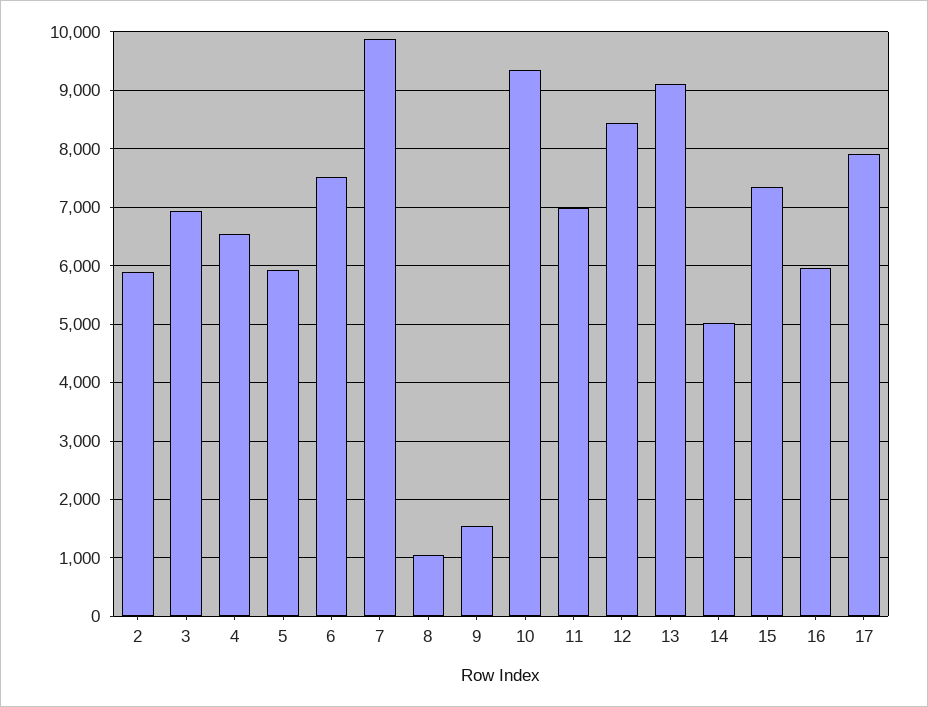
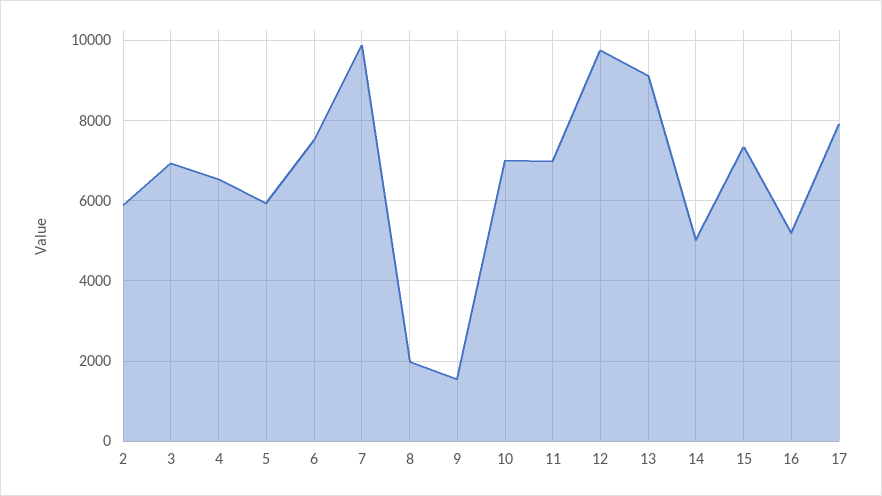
  {
    "2": 5800,
    "3": 7000,
    "4": 6600,
    "5": 6000,
    "6": 7600,
    "7": 9800,
-   "8": 1000,
+   "8": 2000,
    "9": 1600,
-   "10": 9400,
+   "10": 7000,
    "11": 7000,
-   "12": 8400,
+   "12": 9800,
    "13": 9200,
    "14": 5000,
    "15": 7400,
-   "16": 6000,
+   "16": 5200,
    "17": 8000
  }

